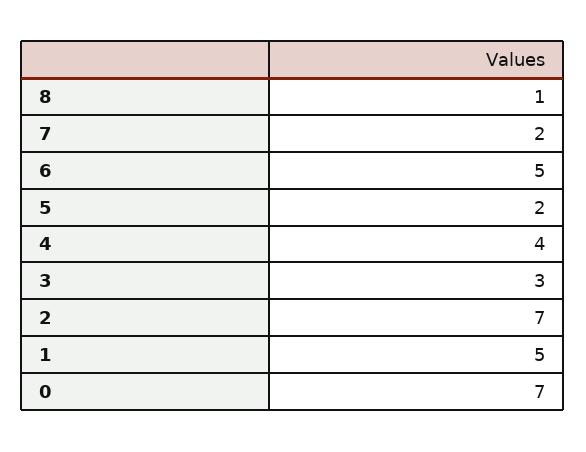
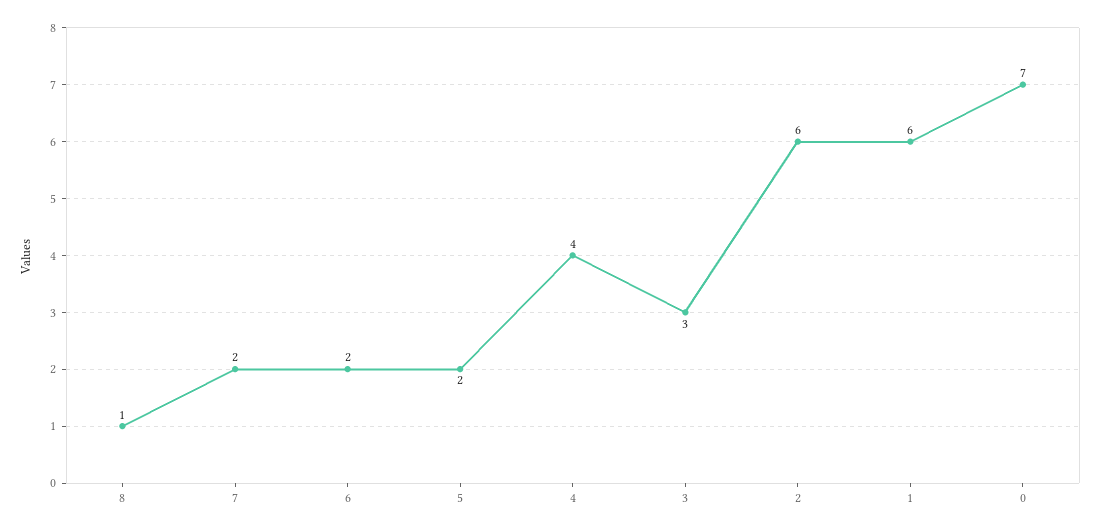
  {
    "8": 1,
    "7": 2,
-   "6": 5,
+   "6": 2,
    "5": 2,
    "4": 4,
    "3": 3,
-   "2": 7,
+   "2": 6,
-   "1": 5,
+   "1": 6,
    "0": 7
  }

